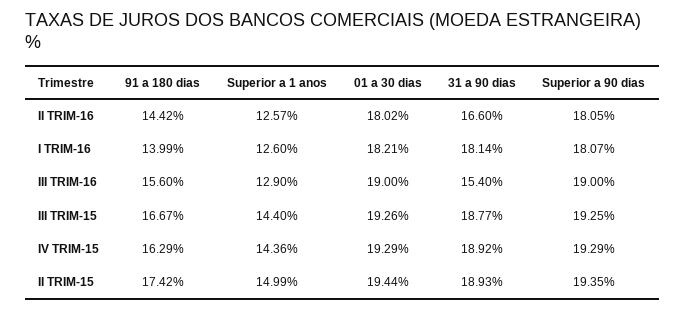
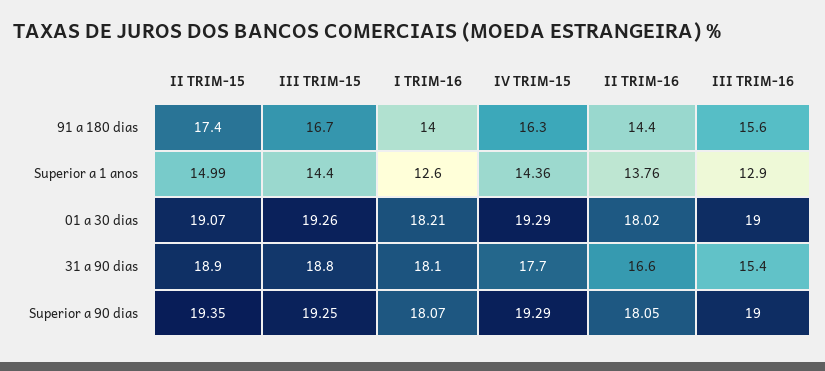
  {
    "91 a 180 dias": {
      "II TRIM-16": 14.42,
      "I TRIM-16": 13.99,
      "III TRIM-16": 15.6,
      "III TRIM-15": 16.67,
      "IV TRIM-15": 16.29,
      "II TRIM-15": 17.42
    },
    "Superior a 1 anos": {
-     "II TRIM-16": 12.57,
+     "II TRIM-16": 13.76,
      "I TRIM-16": 12.6,
      "III TRIM-16": 12.9,
      "III TRIM-15": 14.4,
      "IV TRIM-15": 14.36,
      "II TRIM-15": 14.99
    },
    "01 a 30 dias": {
      "II TRIM-16": 18.02,
      "I TRIM-16": 18.21,
      "III TRIM-16": 19,
      "III TRIM-15": 19.26,
      "IV TRIM-15": 19.29,
-     "II TRIM-15": 19.44
+     "II TRIM-15": 19.07
    },
    "31 a 90 dias": {
      "II TRIM-16": 16.6,
      "I TRIM-16": 18.14,
      "III TRIM-16": 15.4,
      "III TRIM-15": 18.77,
-     "IV TRIM-15": 18.92,
+     "IV TRIM-15": 17.7,
      "II TRIM-15": 18.93
    },
    "Superior a 90 dias": {
      "II TRIM-16": 18.05,
      "I TRIM-16": 18.07,
      "III TRIM-16": 19,
      "III TRIM-15": 19.25,
      "IV TRIM-15": 19.29,
      "II TRIM-15": 19.35
    }
  }

